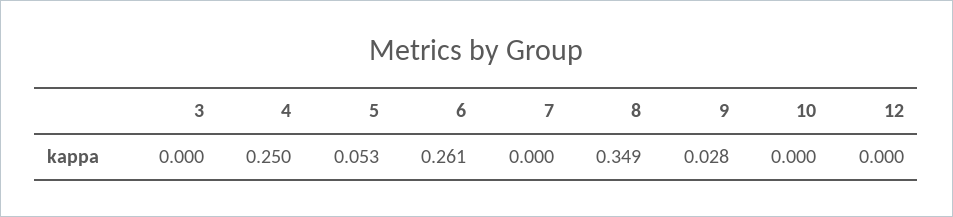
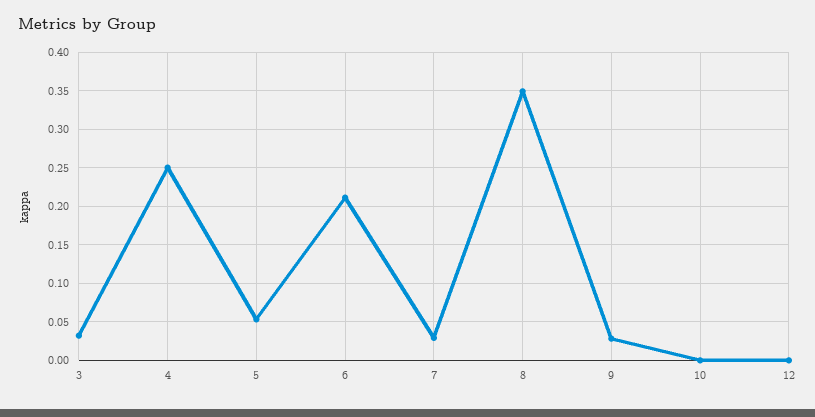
  {
-   "3": 0,
+   "3": 0.03,
    "4": 0.25,
    "5": 0.053,
-   "6": 0.261,
+   "6": 0.21,
-   "7": 0,
+   "7": 0.03,
    "8": 0.349,
    "9": 0.028,
    "10": 0,
    "12": 0
  }

